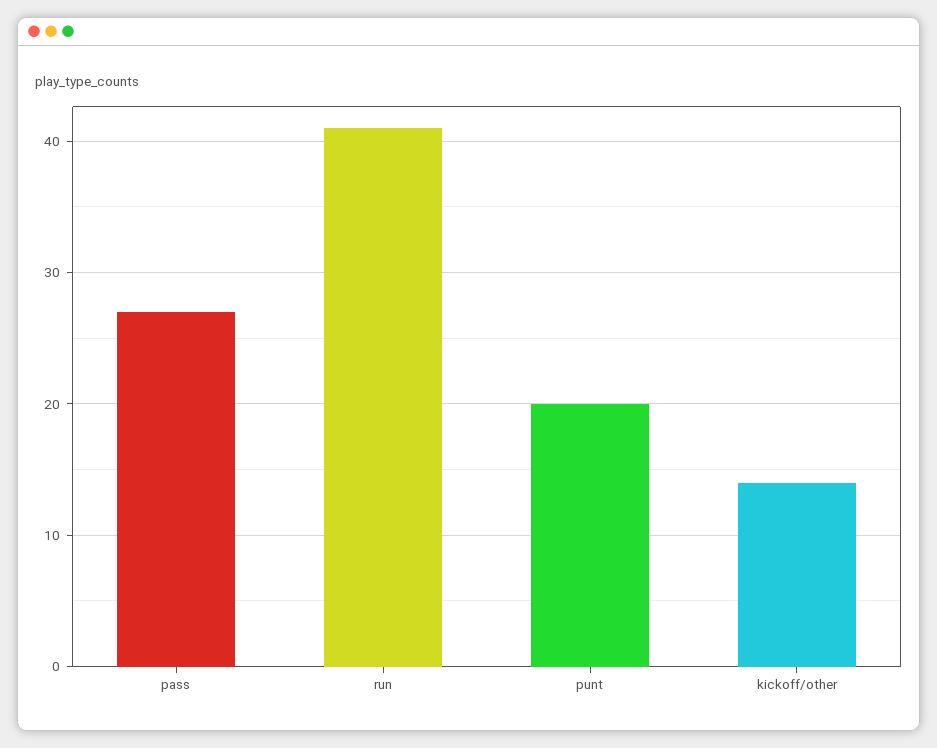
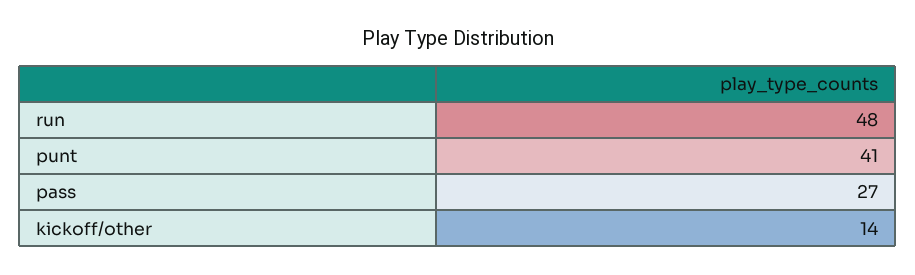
  {
    "pass": 27,
-   "run": 41,
+   "run": 48,
-   "punt": 20,
+   "punt": 41,
    "kickoff/other": 14
  }

